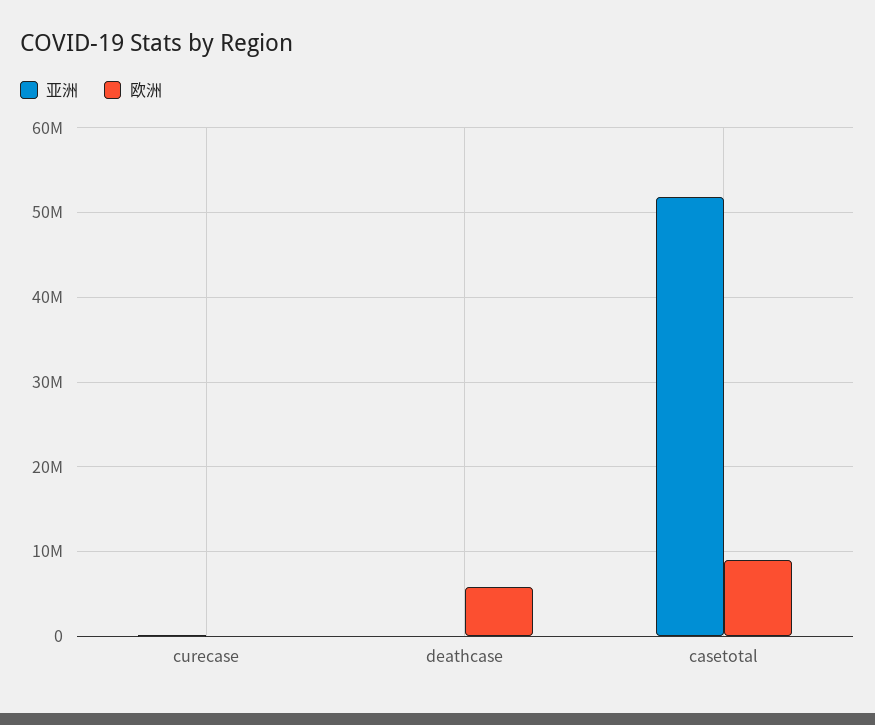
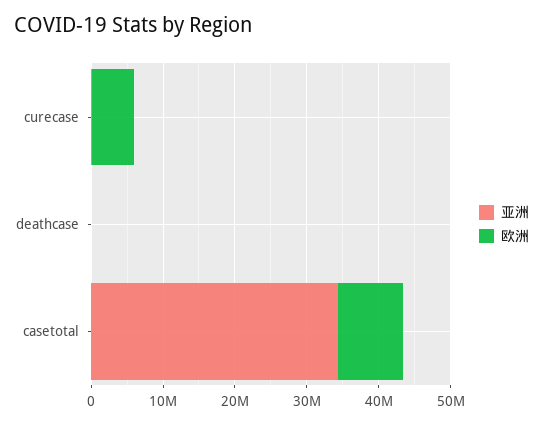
  {
    "亚洲": {
      "curecase": 0,
      "deathcase": 0,
-     "casetotal": 52000000
+     "casetotal": 34000000
    },
    "欧洲": {
-     "curecase": 0,
+     "curecase": 6000000,
-     "deathcase": 6000000,
+     "deathcase": 0,
      "casetotal": 9000000
    }
  }

